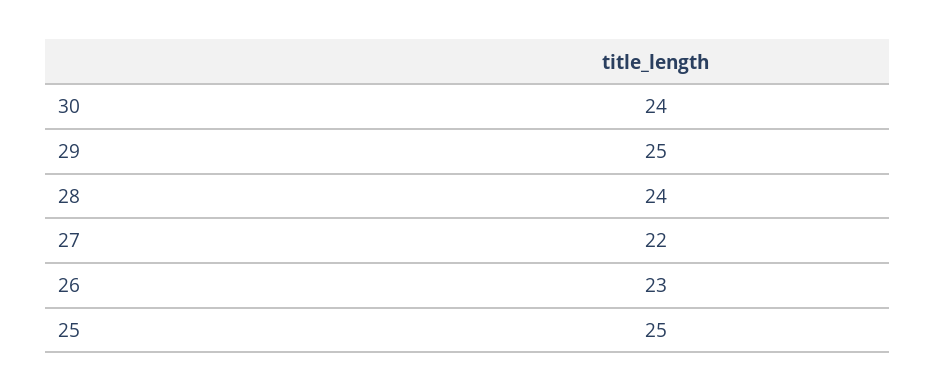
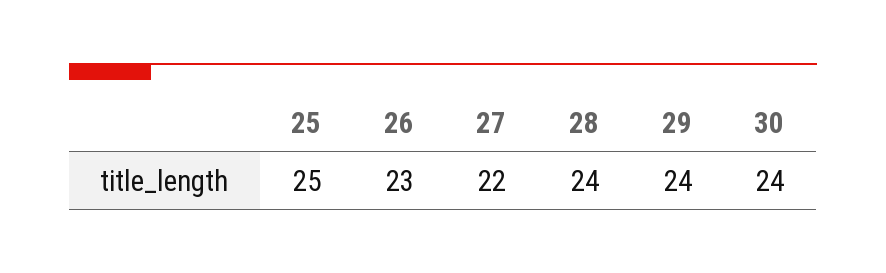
  {
    "30": 24,
-   "29": 25,
+   "29": 24,
    "28": 24,
    "27": 22,
    "26": 23,
    "25": 25
  }

